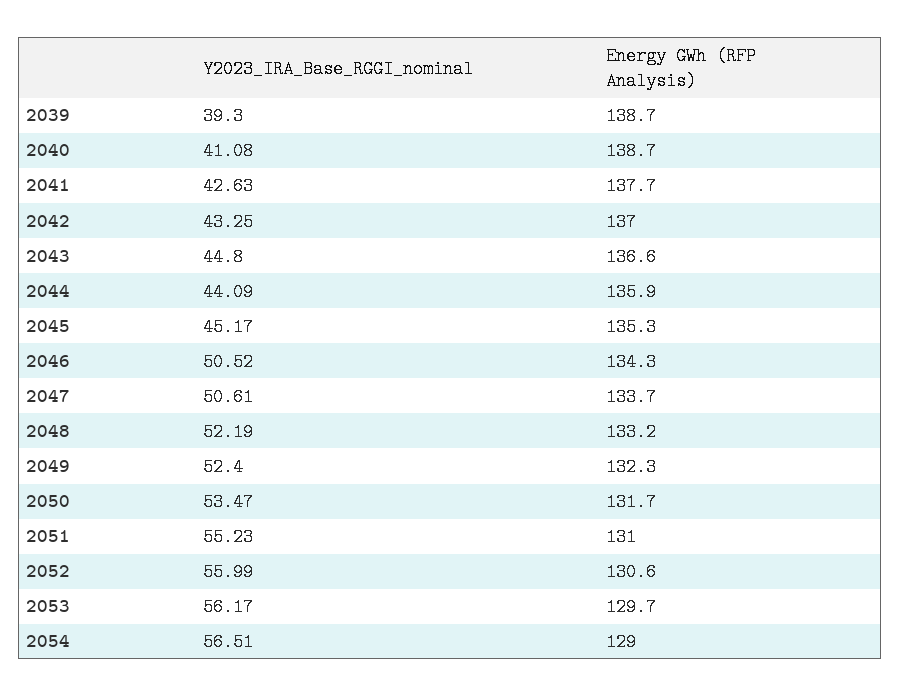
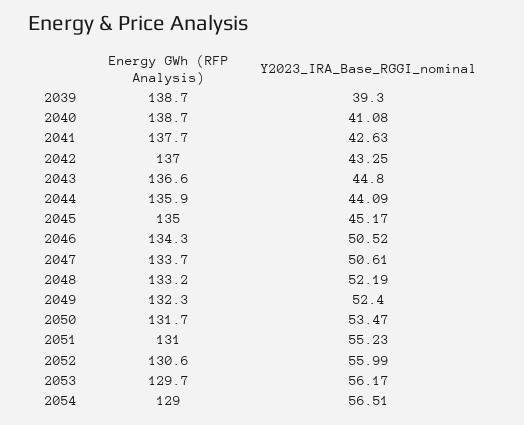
  {
    "Y2023_IRA_Base_RGGI_nominal": {
      "2039": 39.3,
      "2040": 41.08,
      "2041": 42.63,
      "2042": 43.25,
      "2043": 44.8,
      "2044": 44.09,
      "2045": 45.17,
      "2046": 50.52,
      "2047": 50.61,
      "2048": 52.19,
      "2049": 52.4,
      "2050": 53.47,
      "2051": 55.23,
      "2052": 55.99,
      "2053": 56.17,
      "2054": 56.51
    },
    "Energy GWh (RFP Analysis)": {
      "2039": 138.7,
      "2040": 138.7,
      "2041": 137.7,
      "2042": 137,
      "2043": 136.6,
      "2044": 135.9,
-     "2045": 135.3,
+     "2045": 135,
      "2046": 134.3,
      "2047": 133.7,
      "2048": 133.2,
      "2049": 132.3,
      "2050": 131.7,
      "2051": 131,
      "2052": 130.6,
      "2053": 129.7,
      "2054": 129
    }
  }

